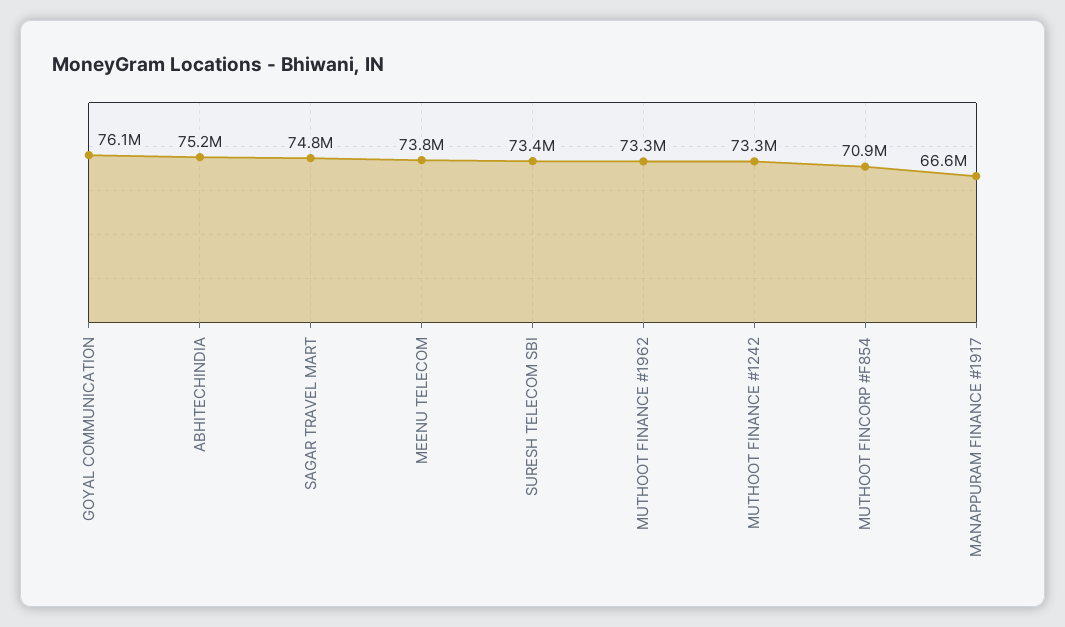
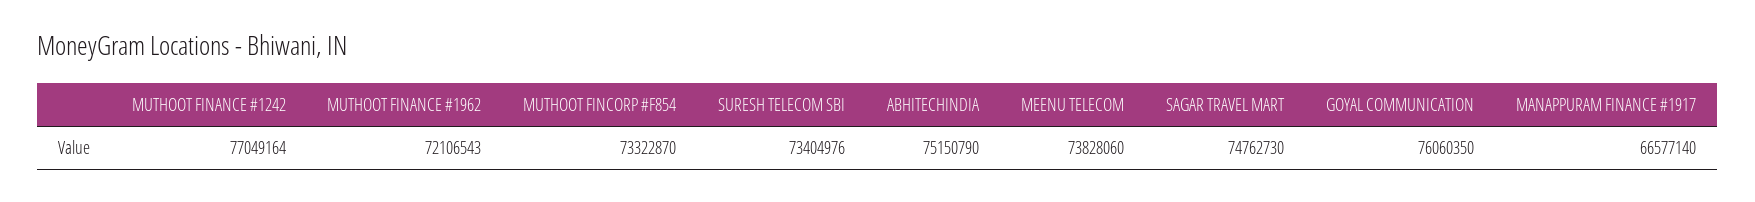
  {
    "GOYAL COMMUNICATION": 76060350,
    "ABHITECHINDIA": 75150790,
    "SAGAR TRAVEL MART": 74762730,
    "MEENU TELECOM": 73828060,
    "SURESH TELECOM SBI": 73404976,
-   "MUTHOOT FINANCE #1962": 73300000,
+   "MUTHOOT FINANCE #1962": 72106543,
-   "MUTHOOT FINANCE #1242": 73300000,
+   "MUTHOOT FINANCE #1242": 77049164,
-   "MUTHOOT FINCORP #F854": 70900000,
+   "MUTHOOT FINCORP #F854": 73322870,
    "MANAPPURAM FINANCE #1917": 66577140
  }

